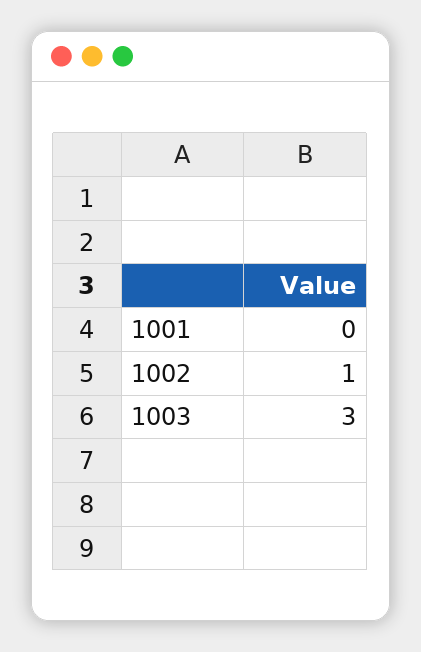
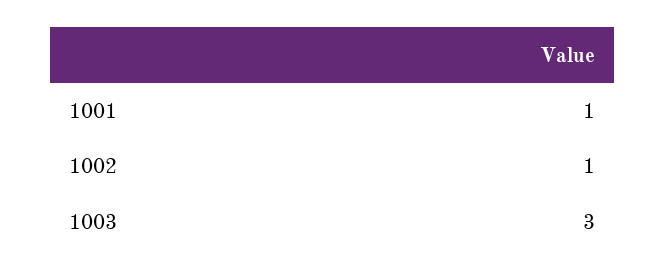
  {
-   "1001": 0,
+   "1001": 1,
    "1002": 1,
    "1003": 3
  }

